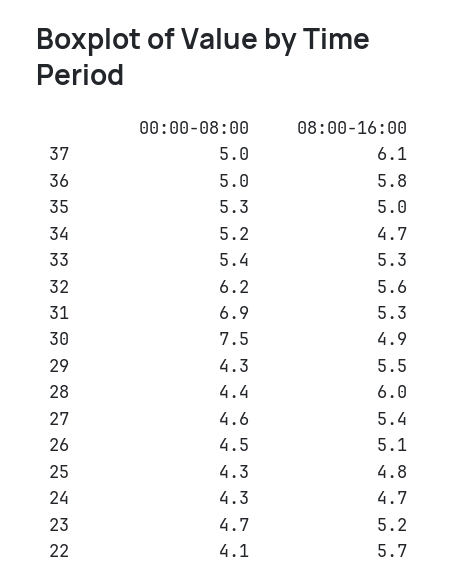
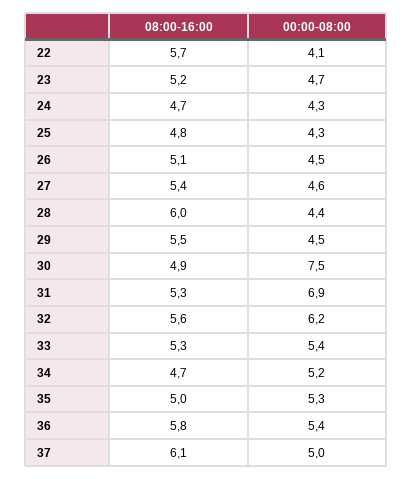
  {
    "00:00-08:00": {
      "37": 5,
-     "36": 5,
+     "36": 5.4,
      "35": 5.3,
      "34": 5.2,
      "33": 5.4,
      "32": 6.2,
      "31": 6.9,
      "30": 7.5,
-     "29": 4.3,
+     "29": 4.5,
      "28": 4.4,
      "27": 4.6,
      "26": 4.5,
      "25": 4.3,
      "24": 4.3,
      "23": 4.7,
      "22": 4.1
    },
    "08:00-16:00": {
      "37": 6.1,
      "36": 5.8,
      "35": 5,
      "34": 4.7,
      "33": 5.3,
      "32": 5.6,
      "31": 5.3,
      "30": 4.9,
      "29": 5.5,
      "28": 6,
      "27": 5.4,
      "26": 5.1,
      "25": 4.8,
      "24": 4.7,
      "23": 5.2,
      "22": 5.7
    }
  }

